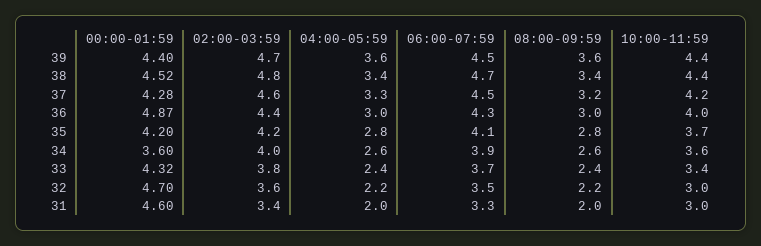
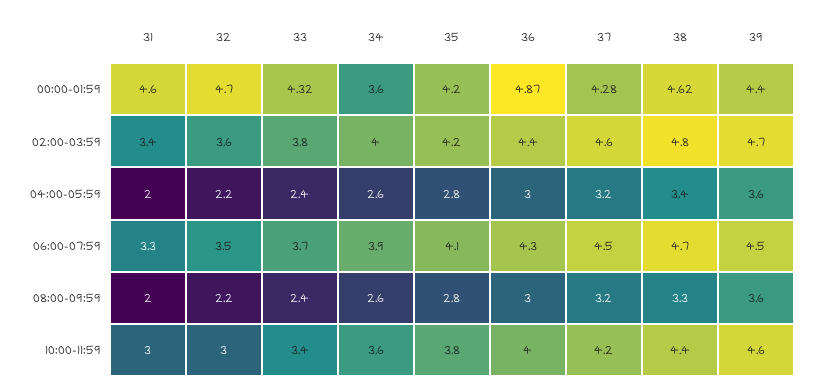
  {
    "00:00-01:59": {
      "39": 4.4,
-     "38": 4.52,
+     "38": 4.62,
      "37": 4.28,
      "36": 4.87,
      "35": 4.2,
      "34": 3.6,
      "33": 4.32,
      "32": 4.7,
      "31": 4.6
    },
    "02:00-03:59": {
      "39": 4.7,
      "38": 4.8,
      "37": 4.6,
      "36": 4.4,
      "35": 4.2,
      "34": 4,
      "33": 3.8,
      "32": 3.6,
      "31": 3.4
    },
    "04:00-05:59": {
      "39": 3.6,
      "38": 3.4,
-     "37": 3.3,
+     "37": 3.2,
      "36": 3,
      "35": 2.8,
      "34": 2.6,
      "33": 2.4,
      "32": 2.2,
      "31": 2
    },
    "06:00-07:59": {
      "39": 4.5,
      "38": 4.7,
      "37": 4.5,
      "36": 4.3,
      "35": 4.1,
      "34": 3.9,
      "33": 3.7,
      "32": 3.5,
      "31": 3.3
    },
    "08:00-09:59": {
      "39": 3.6,
-     "38": 3.4,
+     "38": 3.3,
      "37": 3.2,
      "36": 3,
      "35": 2.8,
      "34": 2.6,
      "33": 2.4,
      "32": 2.2,
      "31": 2
    },
    "10:00-11:59": {
-     "39": 4.4,
+     "39": 4.6,
      "38": 4.4,
      "37": 4.2,
      "36": 4,
-     "35": 3.7,
+     "35": 3.8,
      "34": 3.6,
      "33": 3.4,
      "32": 3,
      "31": 3
    }
  }

